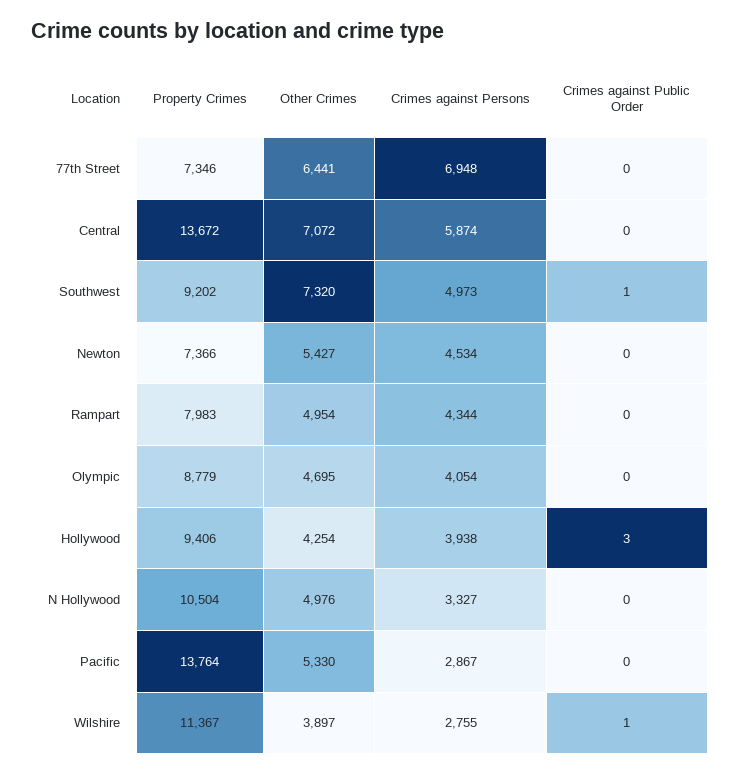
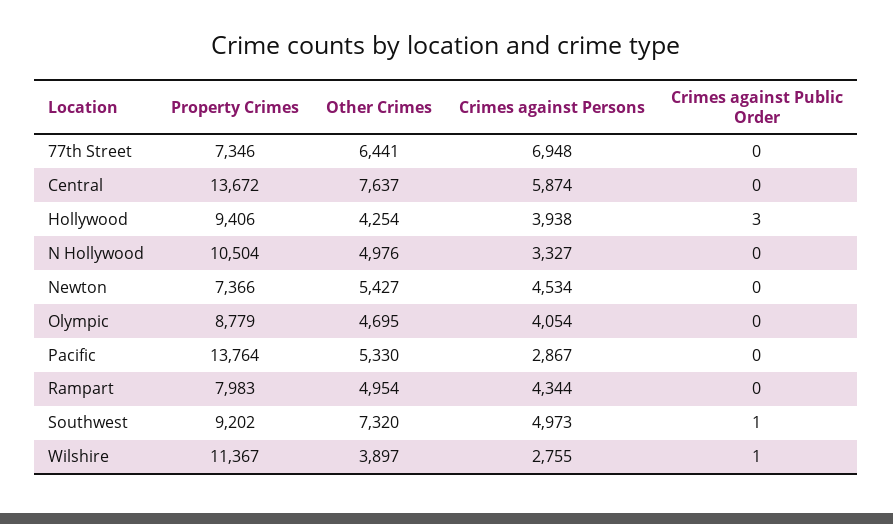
  {
    "Property Crimes": {
      "77th Street": 7346,
      "Central": 13672,
      "Southwest": 9202,
      "Newton": 7366,
      "Rampart": 7983,
      "Olympic": 8779,
      "Hollywood": 9406,
      "N Hollywood": 10504,
      "Pacific": 13764,
      "Wilshire": 11367
    },
    "Other Crimes": {
      "77th Street": 6441,
-     "Central": 7072,
+     "Central": 7637,
      "Southwest": 7320,
      "Newton": 5427,
      "Rampart": 4954,
      "Olympic": 4695,
      "Hollywood": 4254,
      "N Hollywood": 4976,
      "Pacific": 5330,
      "Wilshire": 3897
    },
    "Crimes against Persons": {
      "77th Street": 6948,
      "Central": 5874,
      "Southwest": 4973,
      "Newton": 4534,
      "Rampart": 4344,
      "Olympic": 4054,
      "Hollywood": 3938,
      "N Hollywood": 3327,
      "Pacific": 2867,
      "Wilshire": 2755
    },
    "Crimes against Public Order": {
      "77th Street": 0,
      "Central": 0,
      "Southwest": 1,
      "Newton": 0,
      "Rampart": 0,
      "Olympic": 0,
      "Hollywood": 3,
      "N Hollywood": 0,
      "Pacific": 0,
      "Wilshire": 1
    }
  }

